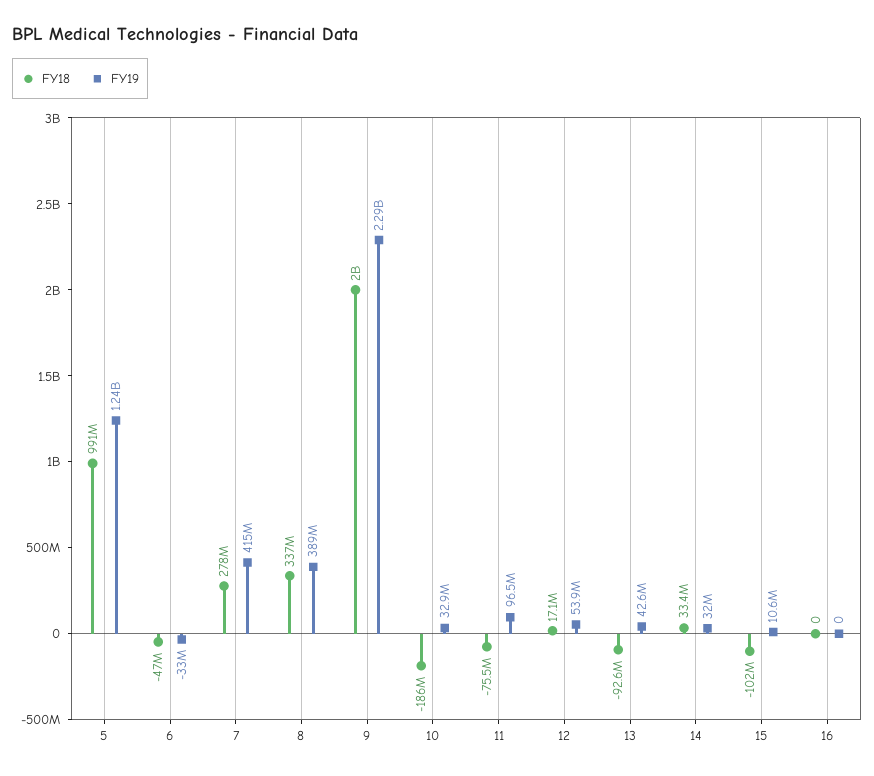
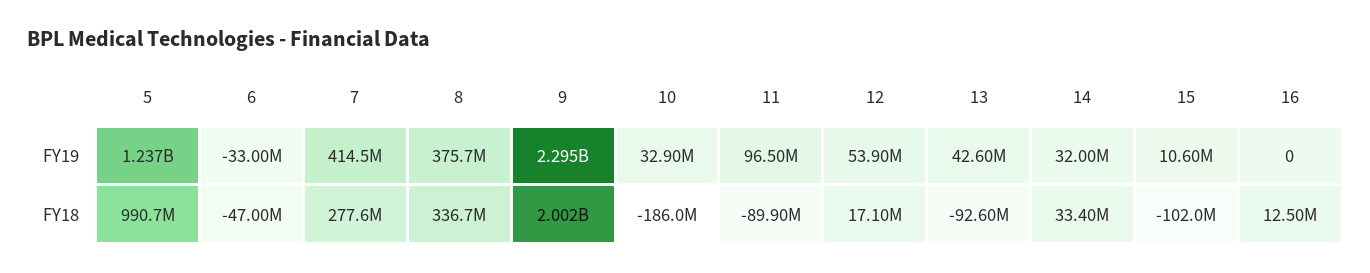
  {
    "FY18": {
      "5": 990700000,
      "6": -47000000,
      "7": 277600000,
      "8": 336700000,
      "9": 2002000000,
      "10": -186000000,
-     "11": -75500000,
+     "11": -89900000,
      "12": 17100000,
      "13": -92600000,
      "14": 33400000,
      "15": -102000000,
-     "16": 0
+     "16": 12500000
    },
    "FY19": {
      "5": 1237000000,
      "6": -33000000,
      "7": 414500000,
-     "8": 389000000,
+     "8": 375700000,
      "9": 2295000000,
      "10": 32900000,
      "11": 96500000,
      "12": 53900000,
      "13": 42600000,
      "14": 32000000,
      "15": 10600000,
      "16": 0
    }
  }

